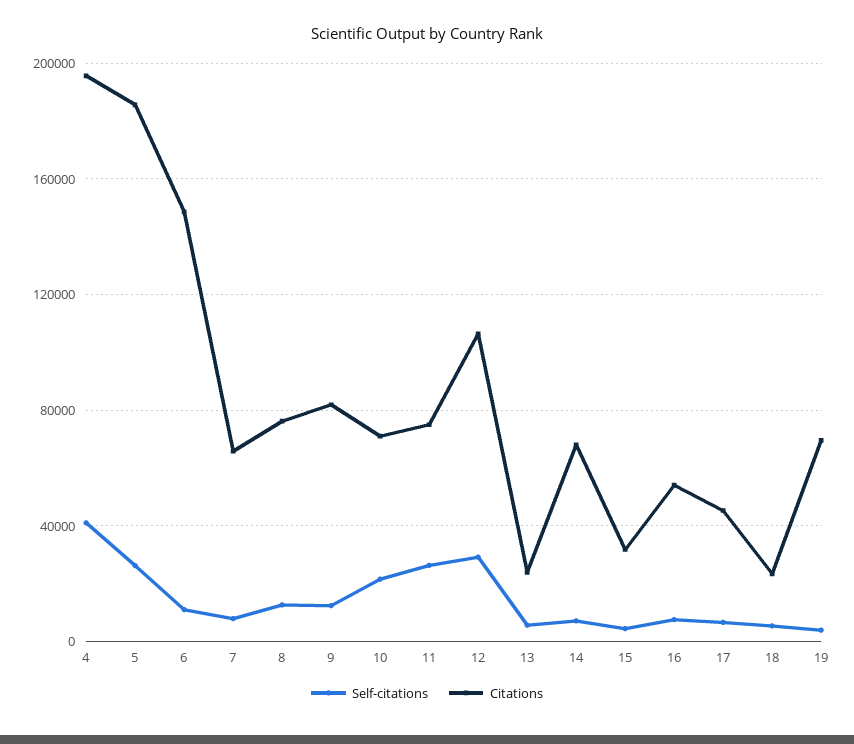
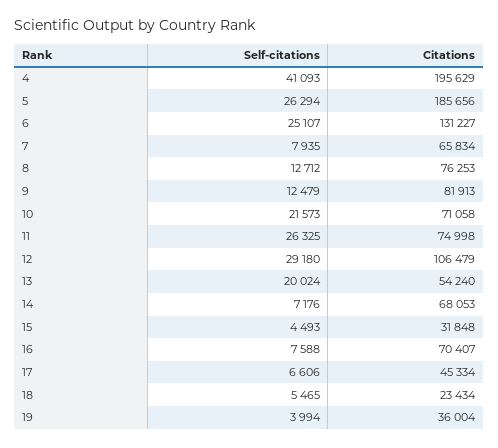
  {
    "Self-citations": {
      "4": 41093,
      "5": 26294,
-     "6": 10000,
+     "6": 25107,
      "7": 7935,
      "8": 12712,
      "9": 12479,
      "10": 21573,
      "11": 26325,
      "12": 29180,
-     "13": 5000,
+     "13": 20024,
      "14": 7176,
      "15": 4493,
      "16": 7588,
      "17": 6606,
      "18": 5465,
      "19": 3994
    },
    "Citations": {
      "4": 195629,
      "5": 185656,
-     "6": 150000,
+     "6": 131227,
      "7": 65834,
      "8": 76253,
      "9": 81913,
      "10": 71058,
      "11": 74998,
      "12": 106479,
-     "13": 25000,
+     "13": 54240,
      "14": 68053,
      "15": 31848,
-     "16": 55000,
+     "16": 70407,
      "17": 45334,
      "18": 23434,
-     "19": 70000
+     "19": 36004
    }
  }

